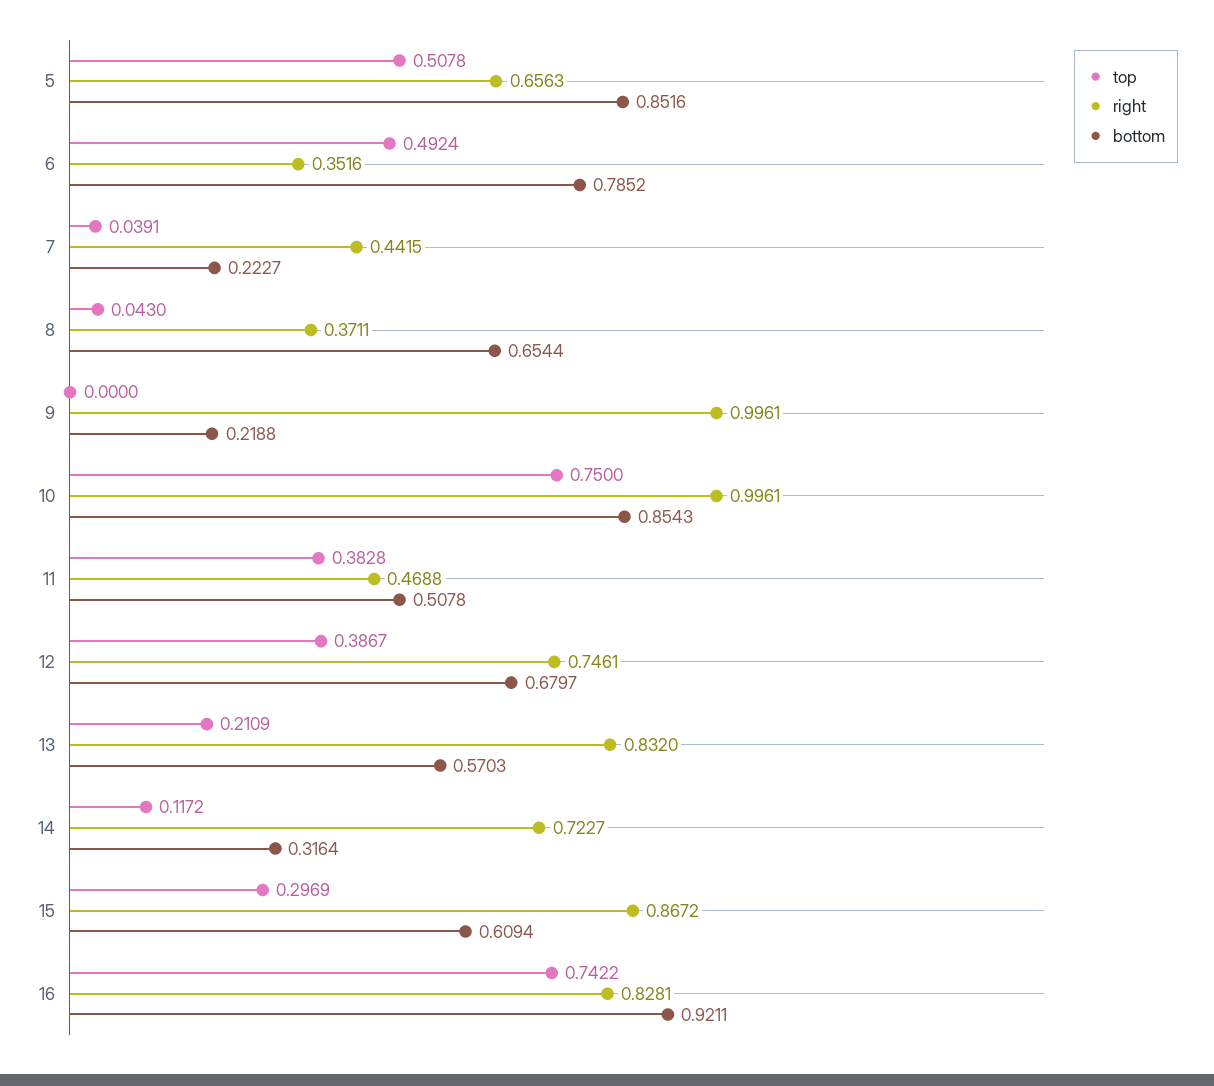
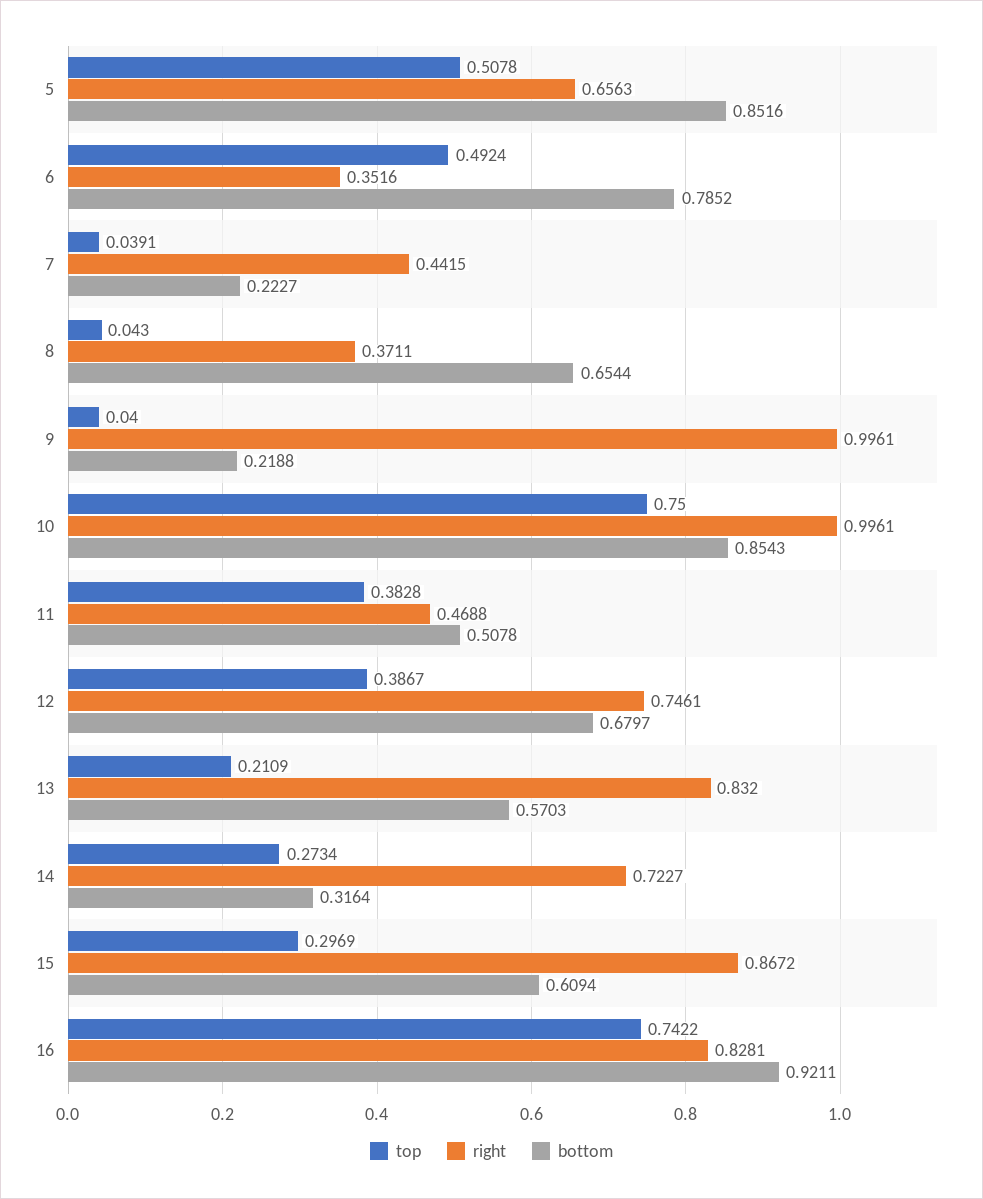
  {
    "top": {
      "5": 0.5078,
      "6": 0.4924,
      "7": 0.0391,
      "8": 0.043,
-     "9": 0,
+     "9": 0.04,
      "10": 0.75,
      "11": 0.3828,
      "12": 0.3867,
      "13": 0.2109,
-     "14": 0.1172,
+     "14": 0.2734,
      "15": 0.2969,
      "16": 0.7422
    },
    "right": {
      "5": 0.6563,
      "6": 0.3516,
      "7": 0.4415,
      "8": 0.3711,
      "9": 0.9961,
      "10": 0.9961,
      "11": 0.4688,
      "12": 0.7461,
      "13": 0.832,
      "14": 0.7227,
      "15": 0.8672,
      "16": 0.8281
    },
    "bottom": {
      "5": 0.8516,
      "6": 0.7852,
      "7": 0.2227,
      "8": 0.6544,
      "9": 0.2188,
      "10": 0.8543,
      "11": 0.5078,
      "12": 0.6797,
      "13": 0.5703,
      "14": 0.3164,
      "15": 0.6094,
      "16": 0.9211
    }
  }

